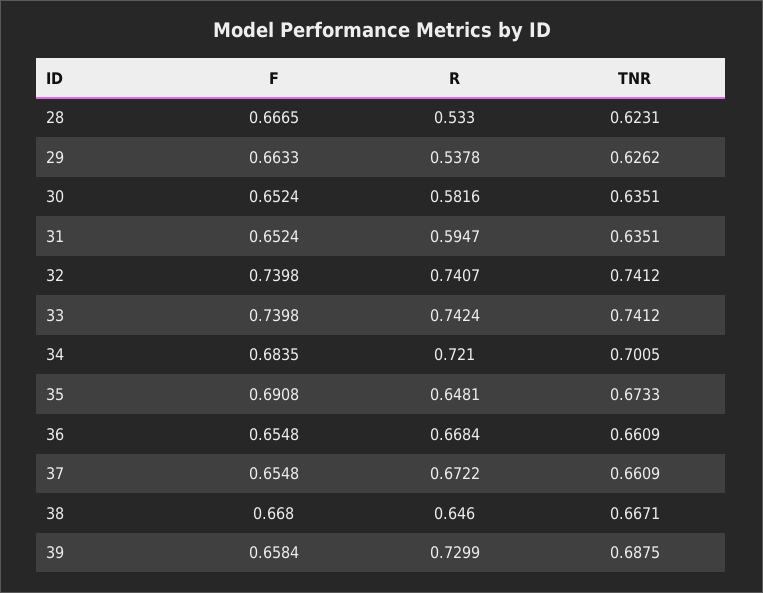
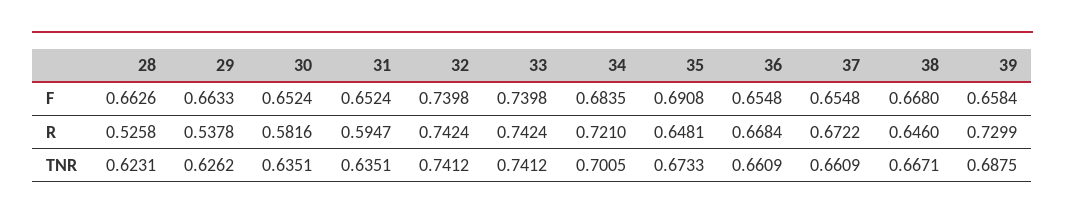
  {
    "F": {
-     "28": 0.6665,
+     "28": 0.6626,
      "29": 0.6633,
      "30": 0.6524,
      "31": 0.6524,
      "32": 0.7398,
      "33": 0.7398,
      "34": 0.6835,
      "35": 0.6908,
      "36": 0.6548,
      "37": 0.6548,
      "38": 0.668,
      "39": 0.6584
    },
    "R": {
-     "28": 0.533,
+     "28": 0.5258,
      "29": 0.5378,
      "30": 0.5816,
      "31": 0.5947,
-     "32": 0.7407,
+     "32": 0.7424,
      "33": 0.7424,
      "34": 0.721,
      "35": 0.6481,
      "36": 0.6684,
      "37": 0.6722,
      "38": 0.646,
      "39": 0.7299
    },
    "TNR": {
      "28": 0.6231,
      "29": 0.6262,
      "30": 0.6351,
      "31": 0.6351,
      "32": 0.7412,
      "33": 0.7412,
      "34": 0.7005,
      "35": 0.6733,
      "36": 0.6609,
      "37": 0.6609,
      "38": 0.6671,
      "39": 0.6875
    }
  }

